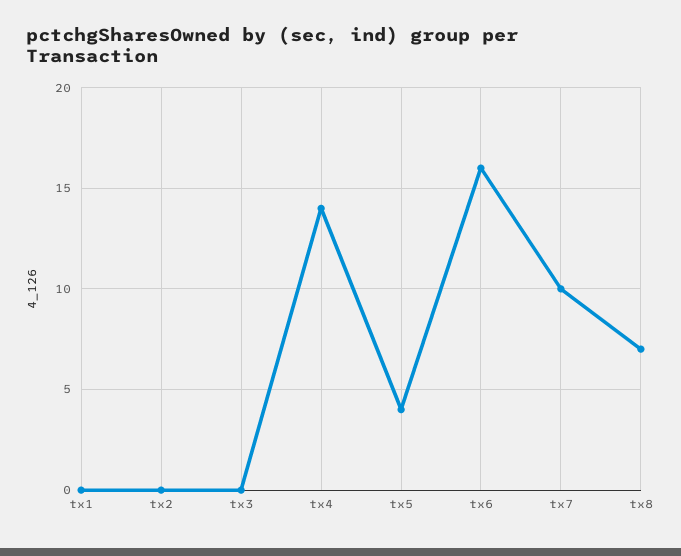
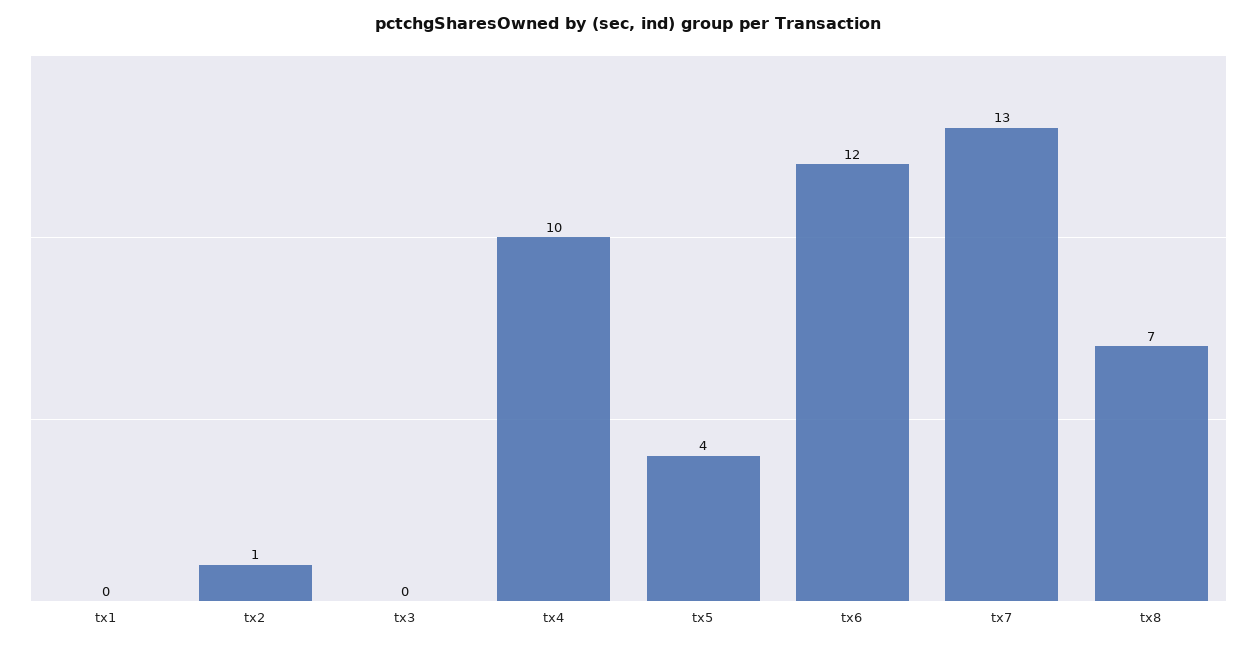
  {
    "tx1": 0,
-   "tx2": 0,
+   "tx2": 1,
    "tx3": 0,
-   "tx4": 14,
+   "tx4": 10,
    "tx5": 4,
-   "tx6": 16,
+   "tx6": 12,
-   "tx7": 10,
+   "tx7": 13,
    "tx8": 7
  }

